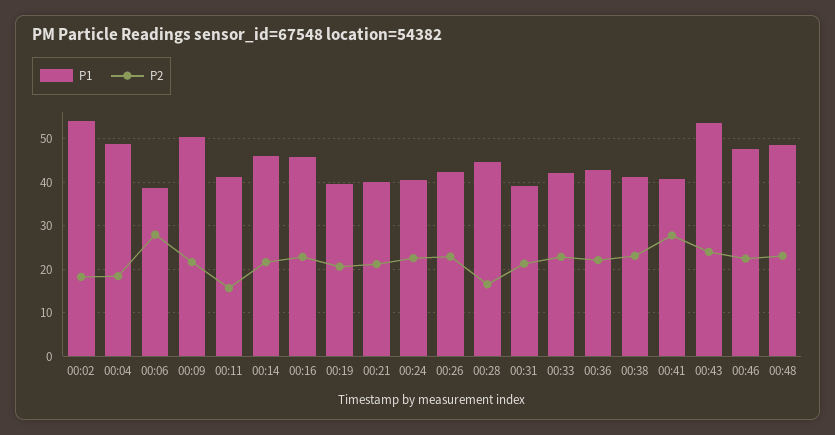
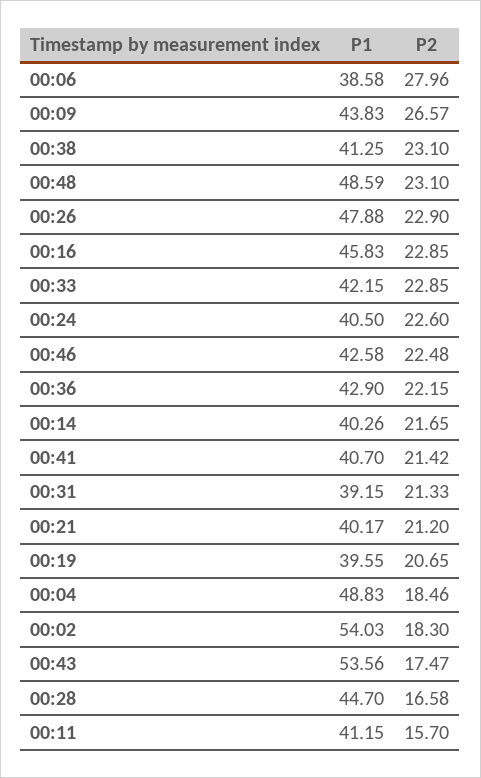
  {
    "P1": {
      "00:02": 54.03,
      "00:04": 48.83,
      "00:06": 38.58,
-     "00:09": 50,
+     "00:09": 43.83,
      "00:11": 41.15,
-     "00:14": 46,
+     "00:14": 40.26,
      "00:16": 45.83,
      "00:19": 39.55,
      "00:21": 40.17,
      "00:24": 40.5,
-     "00:26": 42,
+     "00:26": 47.88,
      "00:28": 44.7,
      "00:31": 39.15,
      "00:33": 42.15,
      "00:36": 42.9,
      "00:38": 41.25,
      "00:41": 40.7,
      "00:43": 53.56,
-     "00:46": 48,
+     "00:46": 42.58,
      "00:48": 48.59
    },
    "P2": {
      "00:02": 18.3,
      "00:04": 18.46,
      "00:06": 27.96,
-     "00:09": 22,
+     "00:09": 26.57,
      "00:11": 15.7,
      "00:14": 21.65,
      "00:16": 22.85,
      "00:19": 20.65,
      "00:21": 21.2,
      "00:24": 22.6,
      "00:26": 22.9,
      "00:28": 16.58,
      "00:31": 21.33,
      "00:33": 22.85,
      "00:36": 22.15,
      "00:38": 23.1,
-     "00:41": 28,
+     "00:41": 21.42,
-     "00:43": 24,
+     "00:43": 17.47,
      "00:46": 22.48,
      "00:48": 23.1
    }
  }

